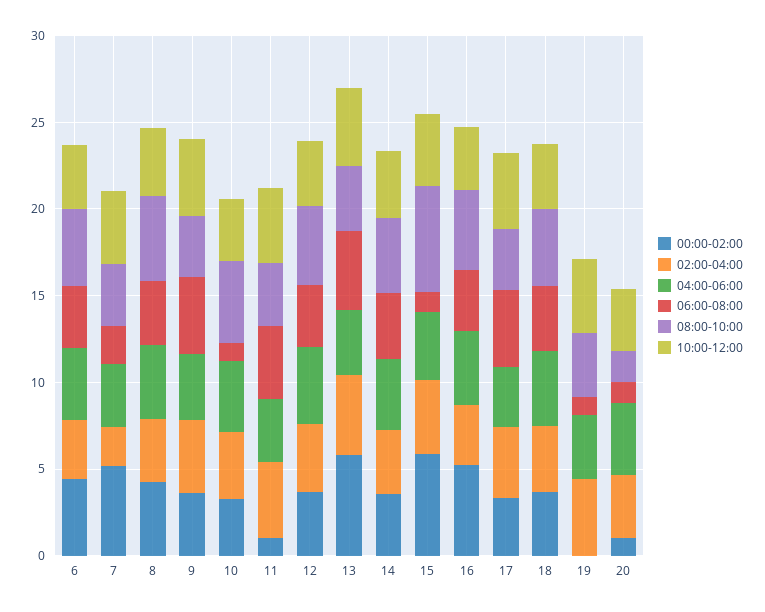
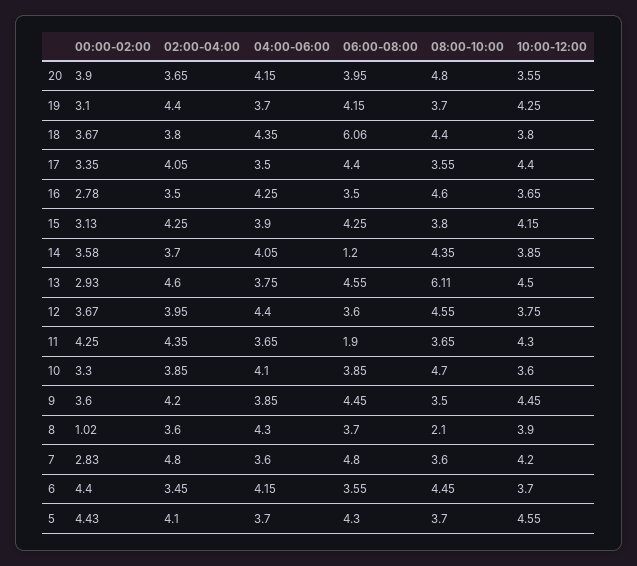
  {
    "00:00-02:00": {
      "6": 4.4,
-     "7": 5,
+     "7": 2.83,
-     "8": 4,
+     "8": 1.02,
      "9": 3.6,
      "10": 3.3,
-     "11": 1,
+     "11": 4.25,
      "12": 3.67,
-     "13": 6,
+     "13": 2.93,
      "14": 3.58,
-     "15": 6,
+     "15": 3.13,
-     "16": 5,
+     "16": 2.78,
      "17": 3.35,
      "18": 3.67,
-     "19": 0,
+     "19": 3.1,
-     "20": 1
+     "20": 3.9,
+     "5": 4.43
    },
    "02:00-04:00": {
      "6": 3.45,
-     "7": 2,
+     "7": 4.8,
      "8": 3.6,
      "9": 4.2,
      "10": 3.85,
      "11": 4.35,
      "12": 3.95,
      "13": 4.6,
      "14": 3.7,
      "15": 4.25,
      "16": 3.5,
      "17": 4.05,
      "18": 3.8,
      "19": 4.4,
-     "20": 3.65
+     "20": 3.65,
+     "5": 4.1
    },
    "04:00-06:00": {
      "6": 4.15,
      "7": 3.6,
      "8": 4.3,
      "9": 3.85,
      "10": 4.1,
      "11": 3.65,
      "12": 4.4,
      "13": 3.75,
      "14": 4.05,
      "15": 3.9,
      "16": 4.25,
      "17": 3.5,
      "18": 4.35,
      "19": 3.7,
-     "20": 4.15
+     "20": 4.15,
+     "5": 3.7
    },
    "06:00-08:00": {
      "6": 3.55,
-     "7": 2,
+     "7": 4.8,
      "8": 3.7,
      "9": 4.45,
-     "10": 1,
+     "10": 3.85,
-     "11": 4,
+     "11": 1.9,
      "12": 3.6,
      "13": 4.55,
-     "14": 4,
+     "14": 1.2,
-     "15": 1,
+     "15": 4.25,
      "16": 3.5,
      "17": 4.4,
-     "18": 4,
+     "18": 6.06,
-     "19": 1,
+     "19": 4.15,
-     "20": 1
+     "20": 3.95,
+     "5": 4.3
    },
    "08:00-10:00": {
      "6": 4.45,
      "7": 3.6,
-     "8": 5,
+     "8": 2.1,
      "9": 3.5,
      "10": 4.7,
      "11": 3.65,
      "12": 4.55,
-     "13": 4,
+     "13": 6.11,
      "14": 4.35,
-     "15": 6,
+     "15": 3.8,
      "16": 4.6,
      "17": 3.55,
      "18": 4.4,
      "19": 3.7,
-     "20": 2
+     "20": 4.8,
+     "5": 3.7
    },
    "10:00-12:00": {
      "6": 3.7,
      "7": 4.2,
      "8": 3.9,
      "9": 4.45,
      "10": 3.6,
      "11": 4.3,
      "12": 3.75,
      "13": 4.5,
      "14": 3.85,
      "15": 4.15,
      "16": 3.65,
      "17": 4.4,
      "18": 3.8,
      "19": 4.25,
-     "20": 3.55
+     "20": 3.55,
+     "5": 4.55
    }
  }

